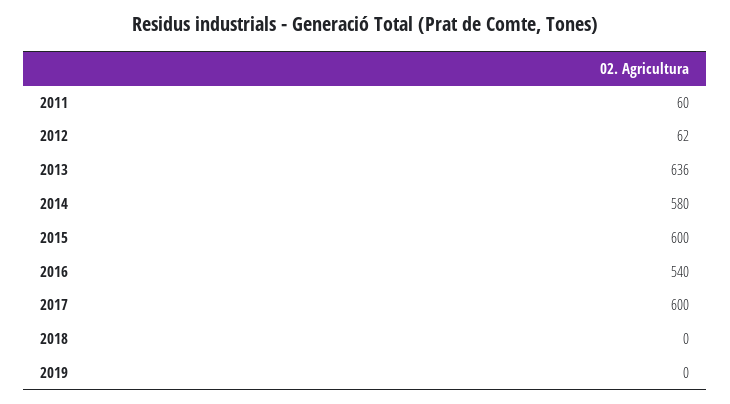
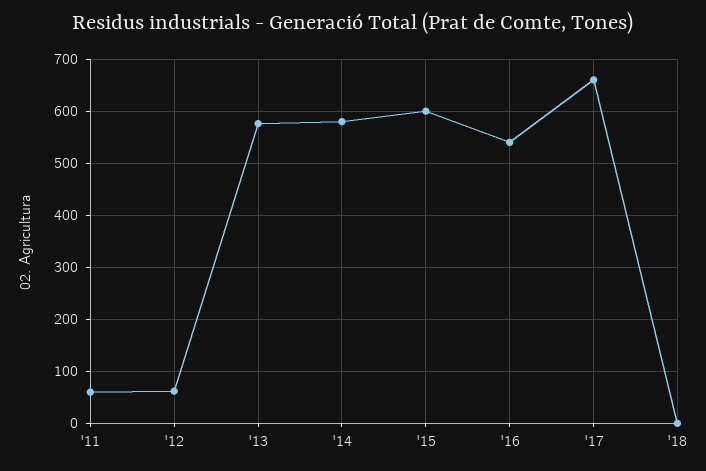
  {
    "2011": 60,
    "2012": 62,
-   "2013": 636,
+   "2013": 580,
    "2014": 580,
    "2015": 600,
    "2016": 540,
-   "2017": 600,
+   "2017": 660,
-   "2018": 0,
+   "2018": 0
-   "2019": 0
  }

